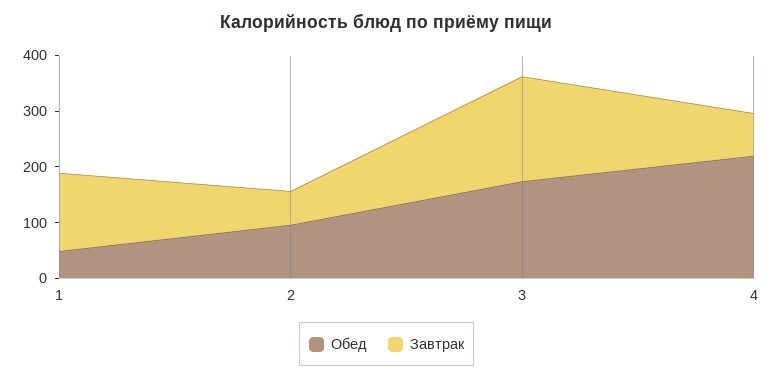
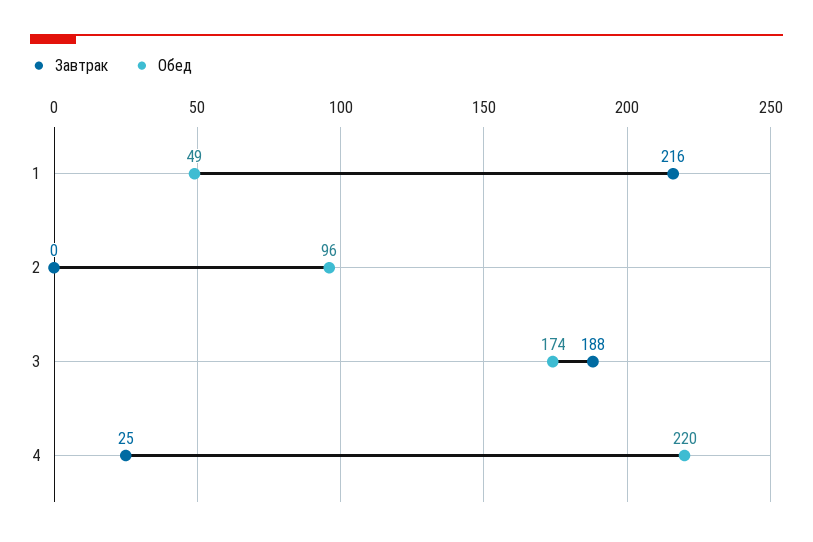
  {
    "Обед": {
      "1": 49,
      "2": 96,
      "3": 174,
      "4": 220
    },
    "Завтрак": {
-     "1": 140,
+     "1": 216,
-     "2": 60,
+     "2": 0,
      "3": 188,
-     "4": 80
+     "4": 25
    }
  }

